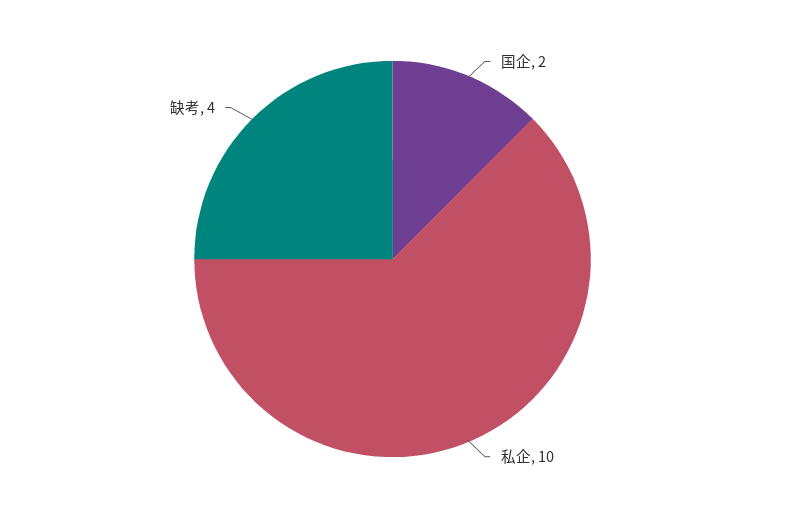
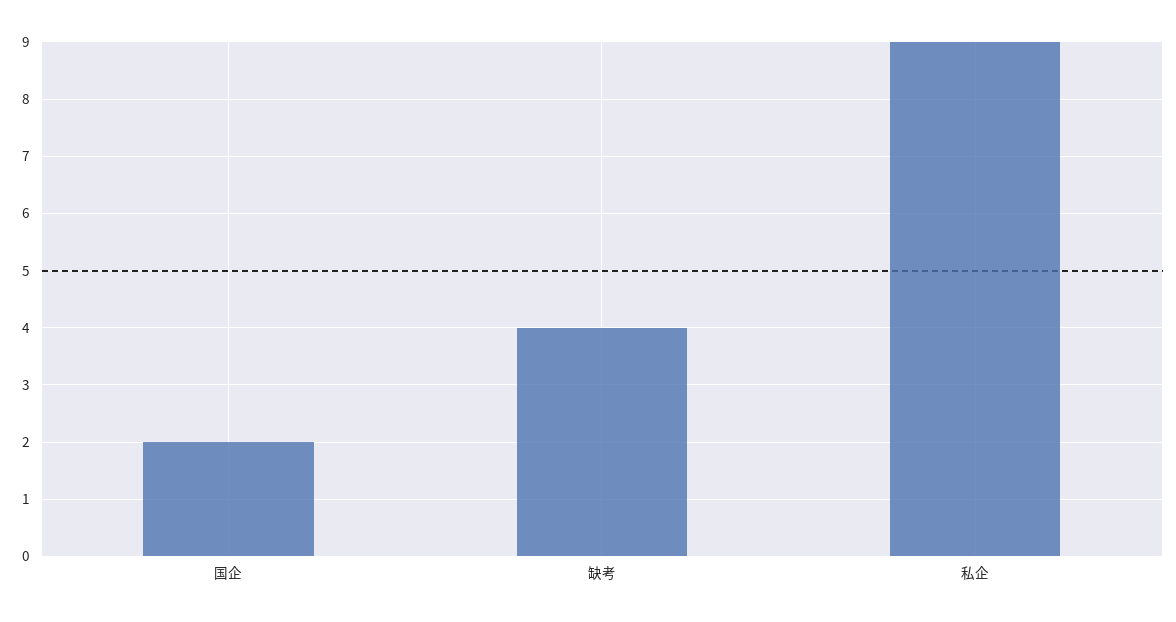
  {
    "国企": 2,
-   "私企": 10,
+   "私企": 9,
    "缺考": 4
  }

